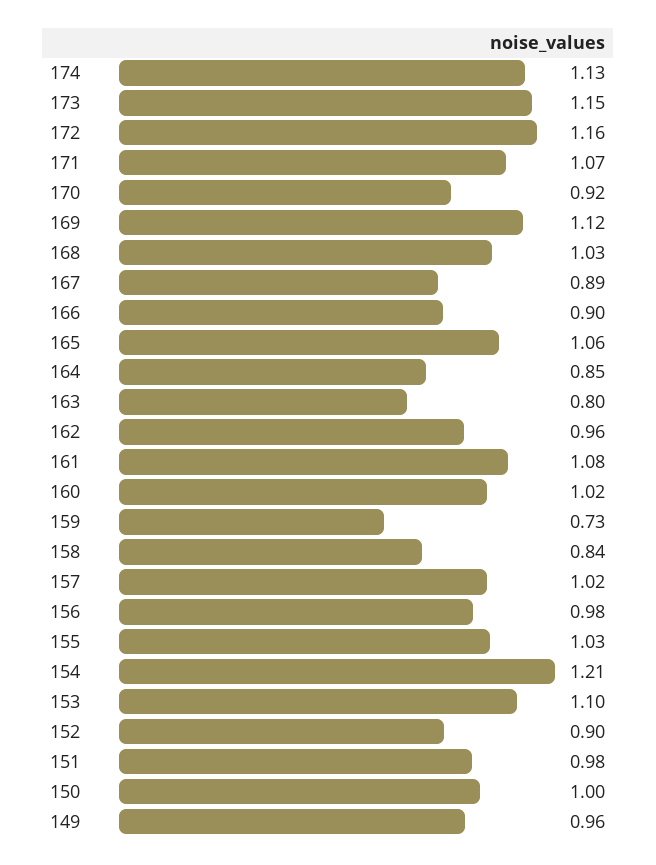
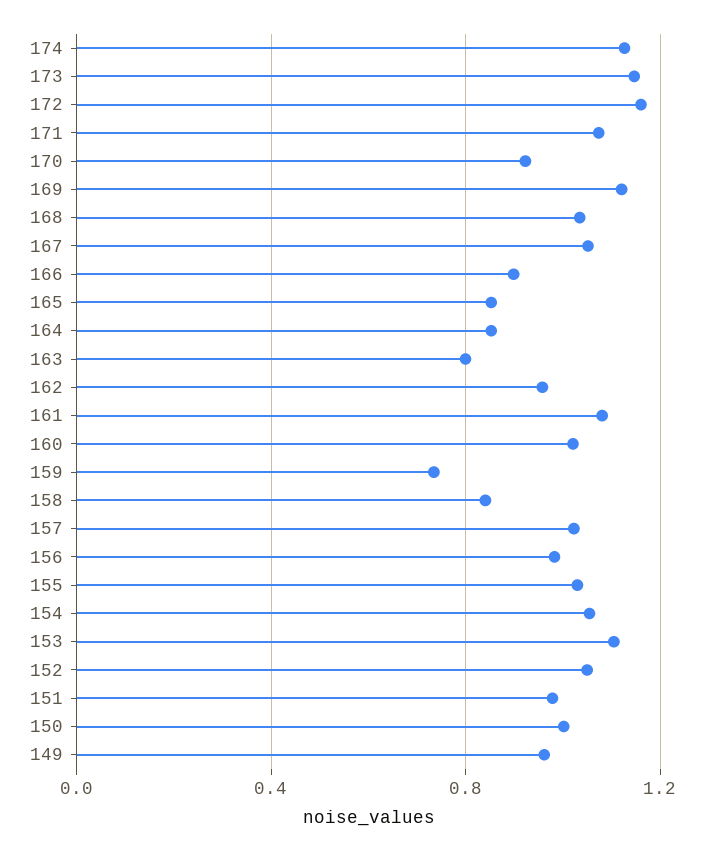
  {
    "174": 1.13,
    "173": 1.15,
    "172": 1.16,
    "171": 1.07,
    "170": 0.92,
    "169": 1.12,
    "168": 1.03,
-   "167": 0.89,
+   "167": 1.05,
    "166": 0.9,
-   "165": 1.06,
+   "165": 0.85,
    "164": 0.85,
    "163": 0.8,
    "162": 0.96,
    "161": 1.08,
    "160": 1.02,
    "159": 0.73,
    "158": 0.84,
    "157": 1.02,
    "156": 0.98,
    "155": 1.03,
-   "154": 1.21,
+   "154": 1.05,
    "153": 1.1,
-   "152": 0.9,
+   "152": 1.05,
    "151": 0.98,
    "150": 1,
    "149": 0.96
  }

